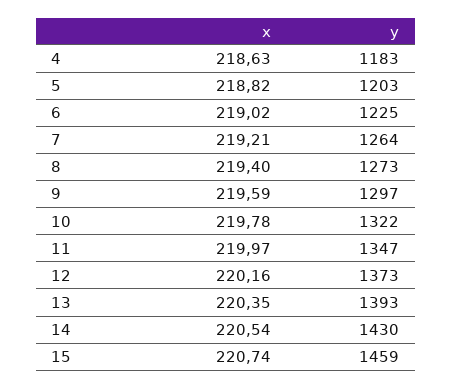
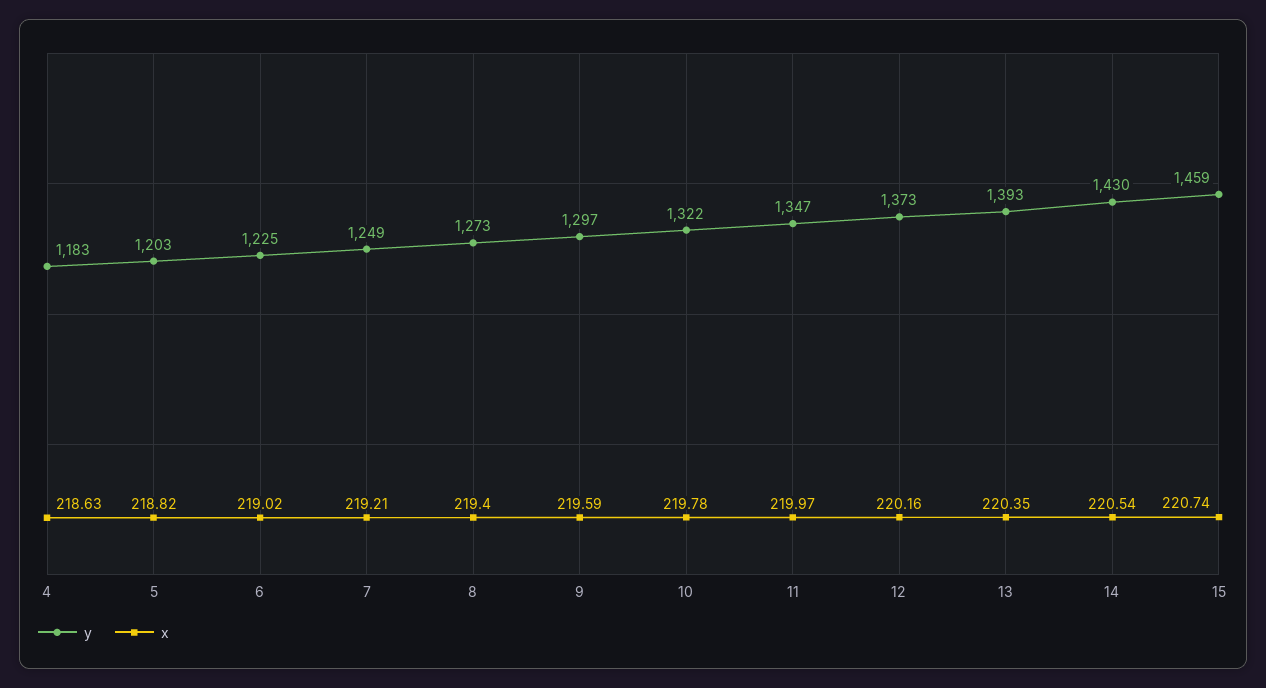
  {
    "x": {
      "4": 218.63,
      "5": 218.82,
      "6": 219.02,
      "7": 219.21,
      "8": 219.4,
      "9": 219.59,
      "10": 219.78,
      "11": 219.97,
      "12": 220.16,
      "13": 220.35,
      "14": 220.54,
      "15": 220.74
    },
    "y": {
      "4": 1183,
      "5": 1203,
      "6": 1225,
-     "7": 1264,
+     "7": 1249,
      "8": 1273,
      "9": 1297,
      "10": 1322,
      "11": 1347,
      "12": 1373,
      "13": 1393,
      "14": 1430,
      "15": 1459
    }
  }

